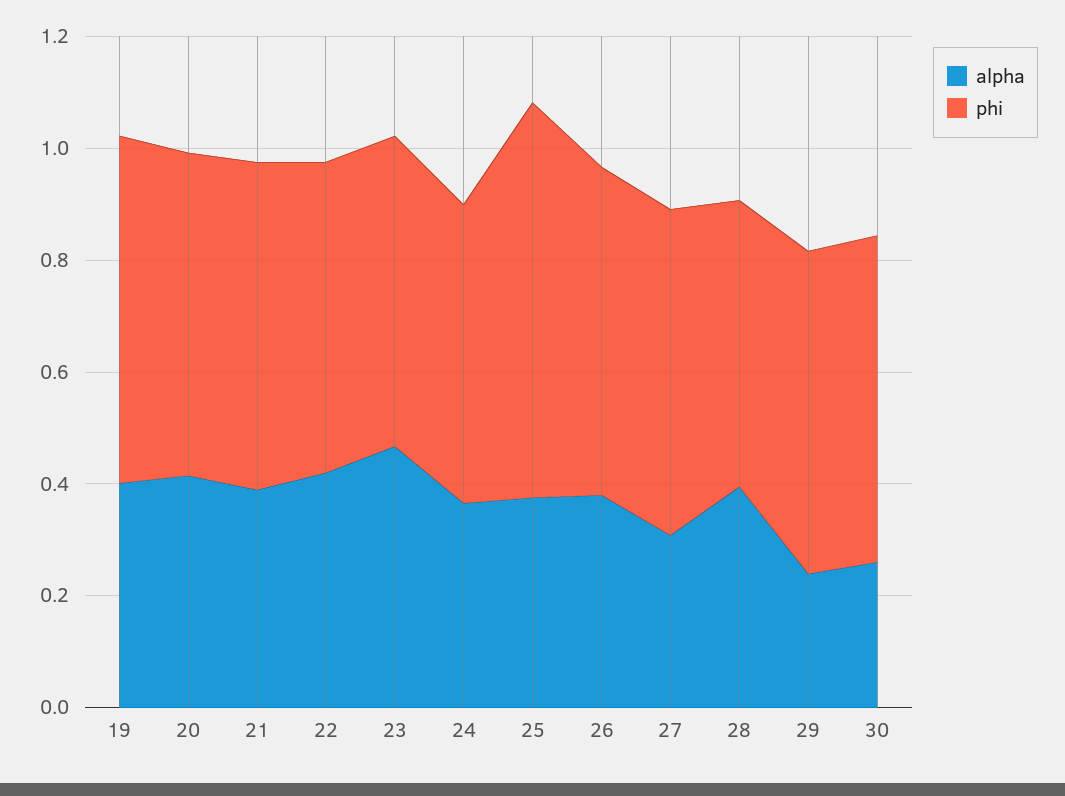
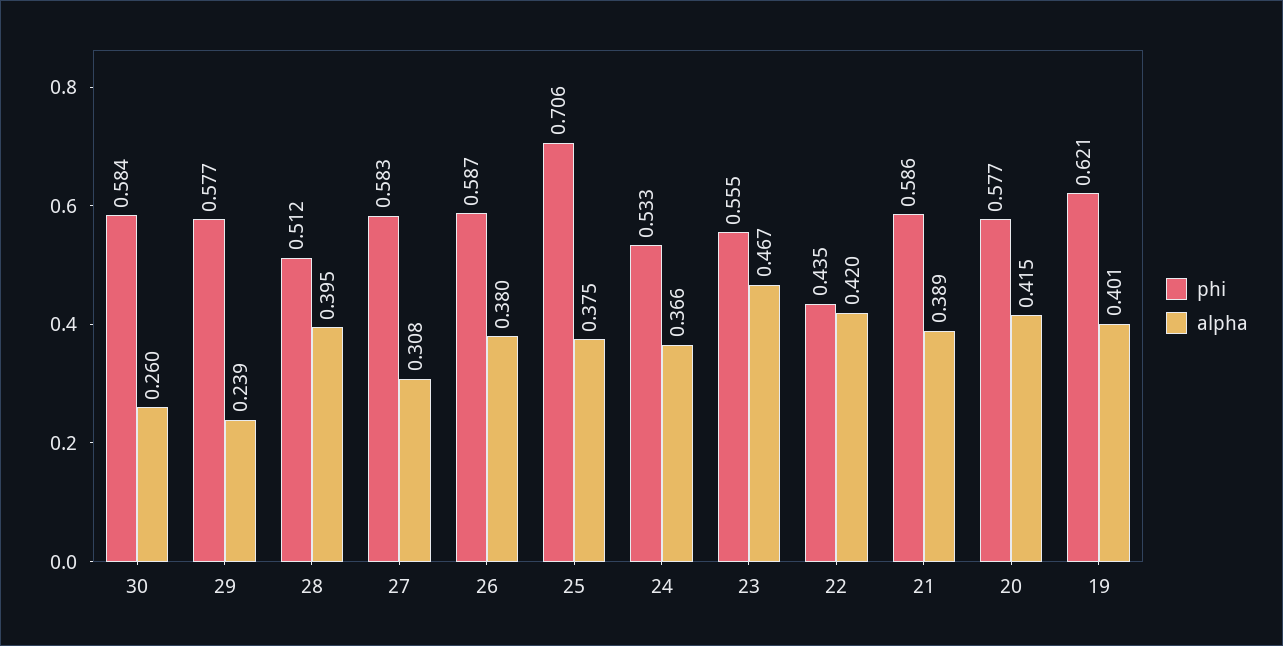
  {
    "alpha": {
      "19": 0.401,
      "20": 0.415,
      "21": 0.389,
      "22": 0.42,
      "23": 0.467,
      "24": 0.366,
      "25": 0.375,
      "26": 0.38,
      "27": 0.308,
      "28": 0.395,
      "29": 0.239,
      "30": 0.26
    },
    "phi": {
      "19": 0.621,
      "20": 0.577,
      "21": 0.586,
-     "22": 0.55,
+     "22": 0.435,
      "23": 0.555,
      "24": 0.533,
      "25": 0.706,
      "26": 0.587,
      "27": 0.583,
      "28": 0.512,
      "29": 0.577,
      "30": 0.584
    }
  }

